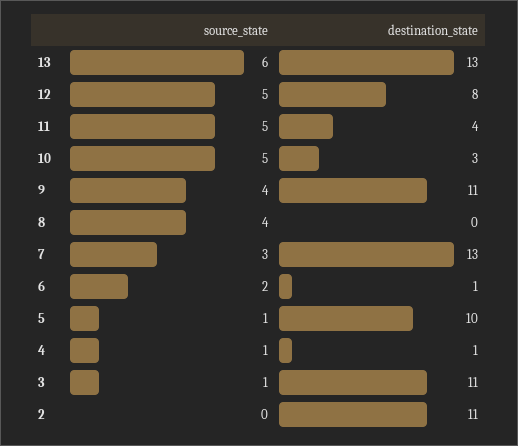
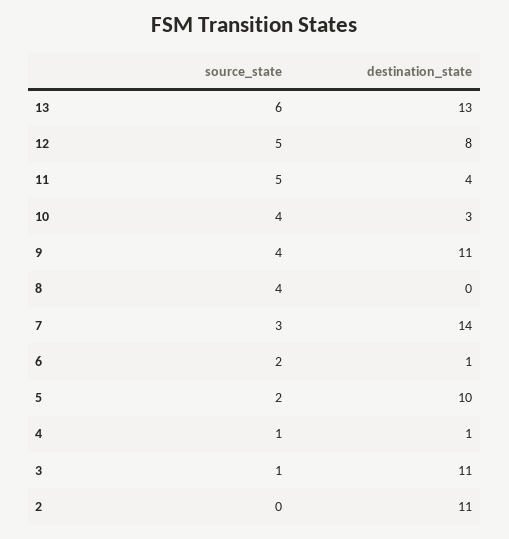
  {
    "source_state": {
      "13": 6,
      "12": 5,
      "11": 5,
-     "10": 5,
+     "10": 4,
      "9": 4,
      "8": 4,
      "7": 3,
      "6": 2,
-     "5": 1,
+     "5": 2,
      "4": 1,
      "3": 1,
      "2": 0
    },
    "destination_state": {
      "13": 13,
      "12": 8,
      "11": 4,
      "10": 3,
      "9": 11,
      "8": 0,
-     "7": 13,
+     "7": 14,
      "6": 1,
      "5": 10,
      "4": 1,
      "3": 11,
      "2": 11
    }
  }

